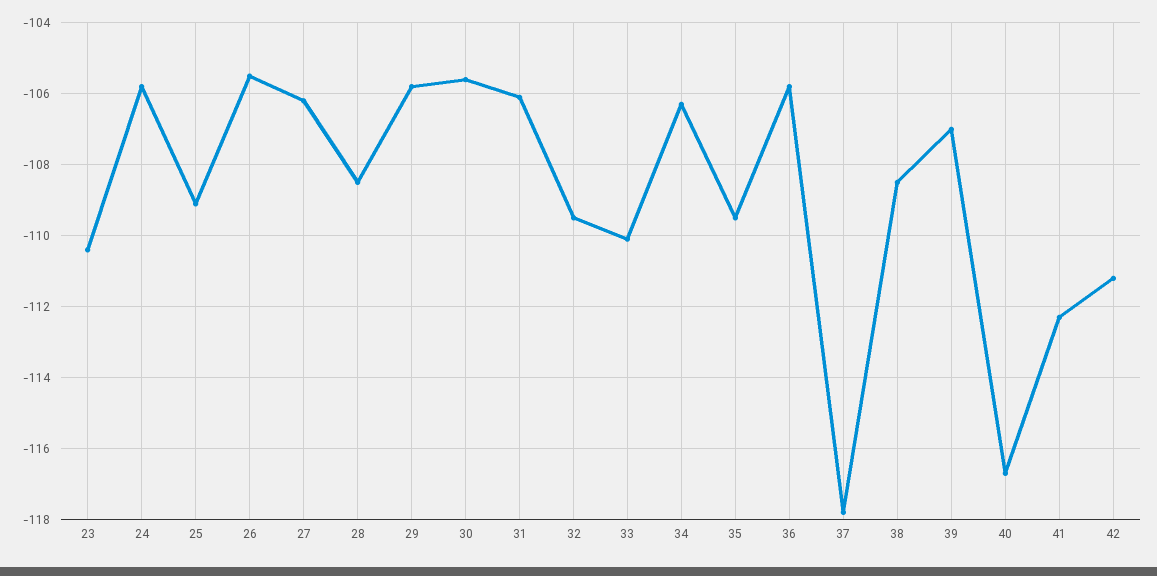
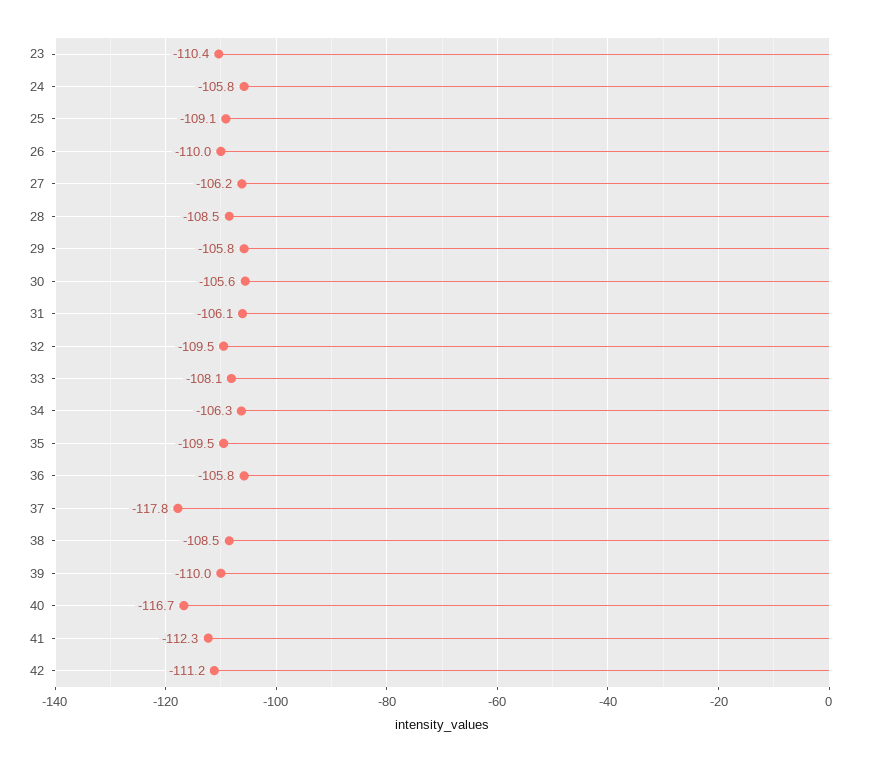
  {
    "23": -110.4,
    "24": -105.8,
    "25": -109.1,
-   "26": -105.5,
+   "26": -110,
    "27": -106.2,
    "28": -108.5,
    "29": -105.8,
    "30": -105.6,
    "31": -106.1,
    "32": -109.5,
-   "33": -110,
+   "33": -108.1,
    "34": -106.3,
    "35": -109.5,
    "36": -105.8,
    "37": -117.8,
    "38": -108.5,
-   "39": -107,
+   "39": -110,
    "40": -116.7,
    "41": -112.3,
    "42": -111.2
  }

